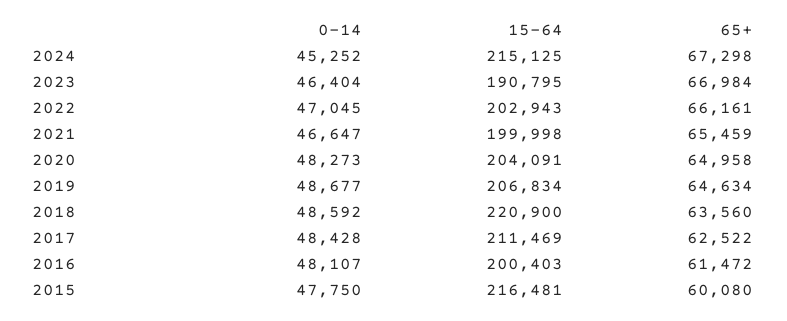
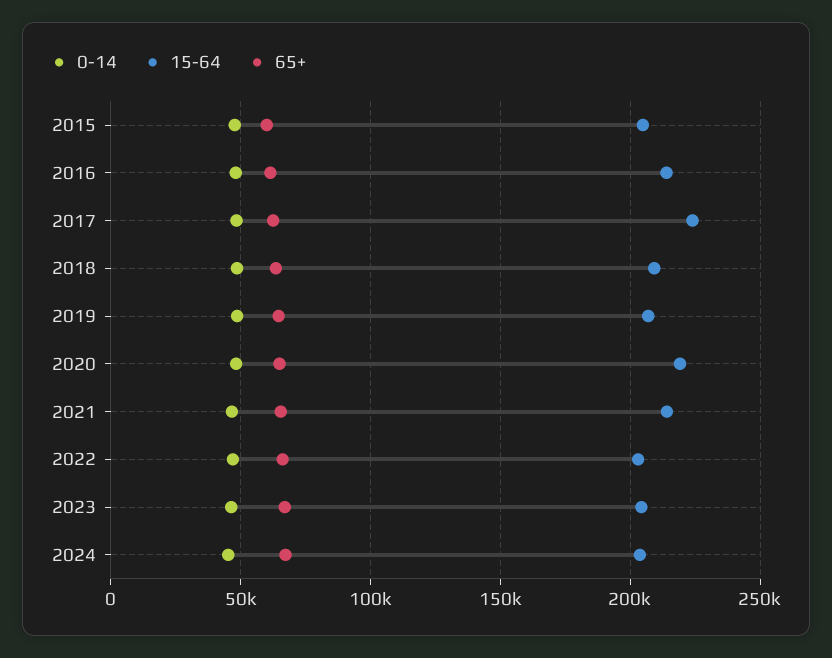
  {
    "0-14": {
      "2024": 45252,
      "2023": 46404,
      "2022": 47045,
      "2021": 46647,
      "2020": 48273,
      "2019": 48677,
      "2018": 48592,
      "2017": 48428,
      "2016": 48107,
      "2015": 47750
    },
    "15-64": {
-     "2024": 215125,
+     "2024": 205000,
-     "2023": 190795,
+     "2023": 205000,
      "2022": 202943,
-     "2021": 199998,
+     "2021": 215000,
-     "2020": 204091,
+     "2020": 220000,
      "2019": 206834,
-     "2018": 220900,
+     "2018": 210000,
-     "2017": 211469,
+     "2017": 225000,
-     "2016": 200403,
+     "2016": 215000,
-     "2015": 216481
+     "2015": 205000
    },
    "65+": {
      "2024": 67298,
      "2023": 66984,
      "2022": 66161,
      "2021": 65459,
      "2020": 64958,
      "2019": 64634,
      "2018": 63560,
      "2017": 62522,
      "2016": 61472,
      "2015": 60080
    }
  }

